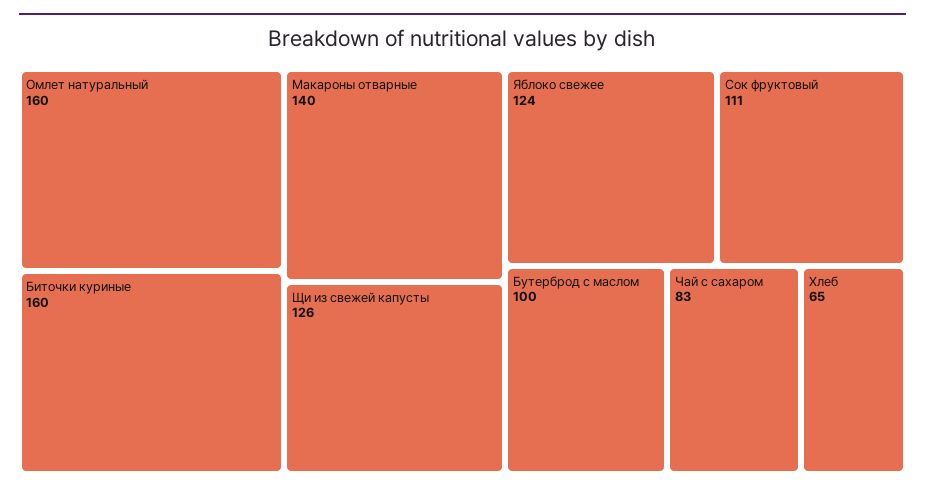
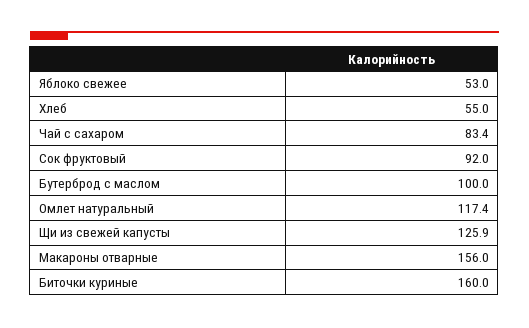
  {
-   "Омлет натуральный": 160,
+   "Омлет натуральный": 117.4,
    "Биточки куриные": 160,
-   "Макароны отварные": 140,
+   "Макароны отварные": 156,
    "Щи из свежей капусты": 125.9,
-   "Яблоко свежее": 124,
+   "Яблоко свежее": 53,
-   "Сок фруктовый": 111,
+   "Сок фруктовый": 92,
    "Бутерброд с маслом": 100,
    "Чай с сахаром": 83.4,
-   "Хлеб": 65
+   "Хлеб": 55
  }

